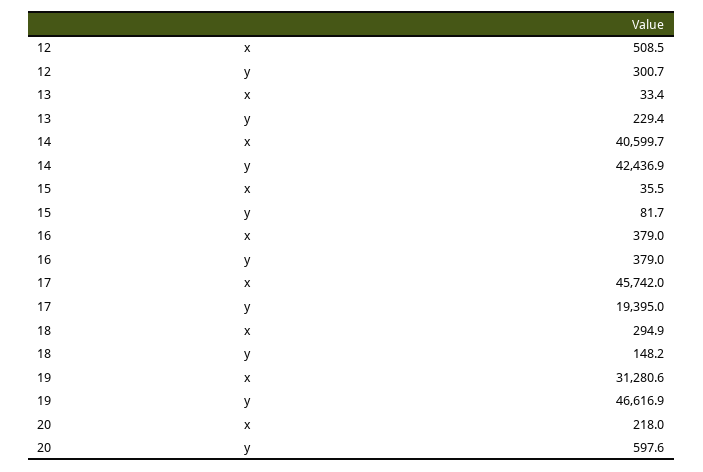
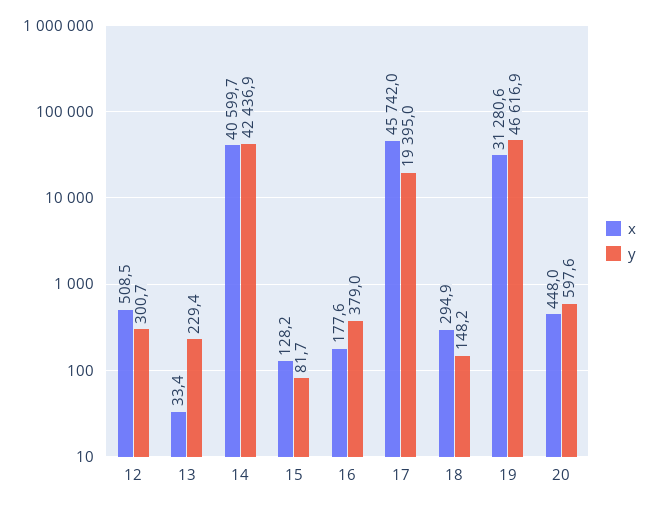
  {
    "x": {
      "12": 508.5,
      "13": 33.4,
      "14": 40599.7,
-     "15": 35.5,
+     "15": 128.2,
-     "16": 379,
+     "16": 177.6,
      "17": 45742,
      "18": 294.9,
      "19": 31280.6,
-     "20": 218
+     "20": 448
    },
    "y": {
      "12": 300.7,
      "13": 229.4,
      "14": 42436.9,
      "15": 81.7,
      "16": 379,
      "17": 19395,
      "18": 148.2,
      "19": 46616.9,
      "20": 597.6
    }
  }

